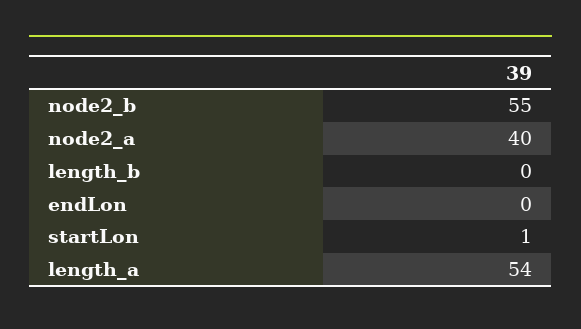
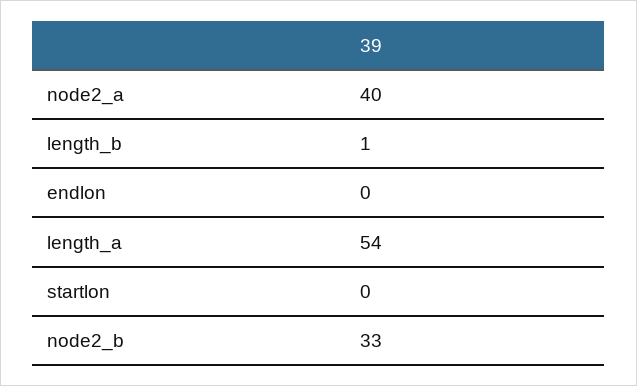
  {
-   "node2_b": 55,
+   "node2_b": 33,
    "node2_a": 40,
-   "length_b": 0,
+   "length_b": 1,
    "endLon": 0,
-   "startLon": 1,
+   "startLon": 0,
    "length_a": 54
  }

